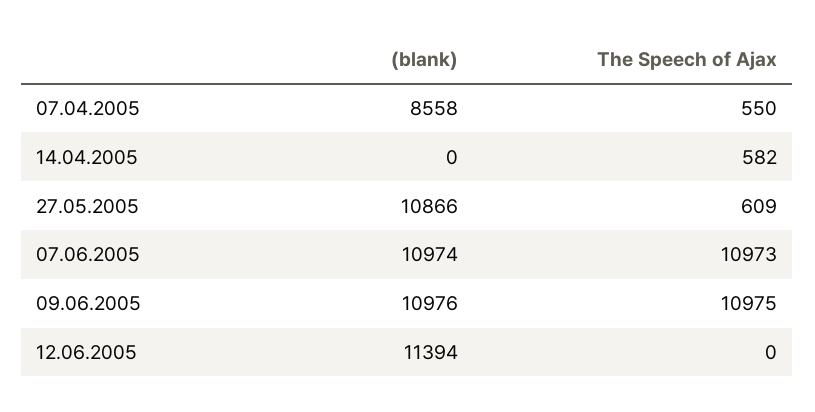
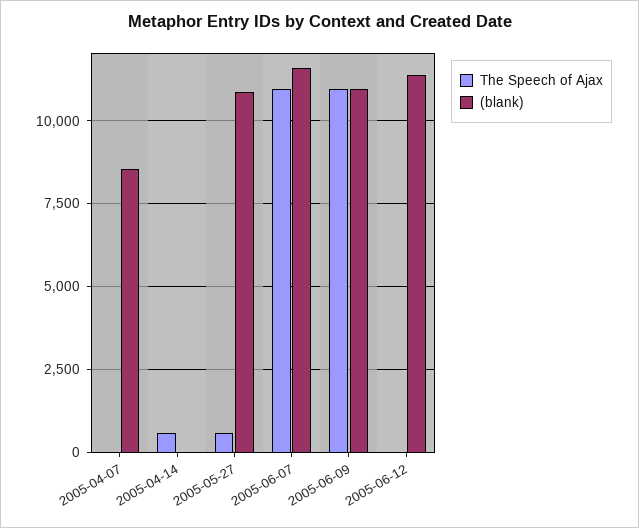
  {
    "(blank)": {
      "07.04.2005": 8558,
      "14.04.2005": 0,
      "27.05.2005": 10866,
-     "07.06.2005": 10974,
+     "07.06.2005": 11500,
      "09.06.2005": 10976,
      "12.06.2005": 11394
    },
    "The Speech of Ajax": {
-     "07.04.2005": 550,
+     "07.04.2005": 0,
      "14.04.2005": 582,
      "27.05.2005": 609,
      "07.06.2005": 10973,
      "09.06.2005": 10975,
      "12.06.2005": 0
    }
  }

